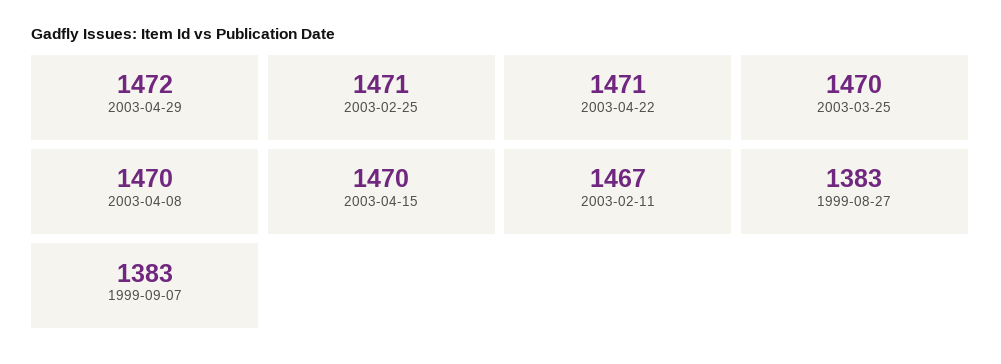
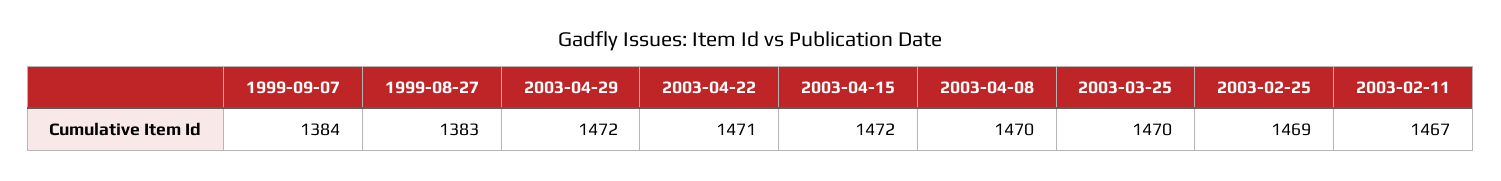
  {
    "2003-04-29": 1472,
-   "2003-02-25": 1471,
+   "2003-02-25": 1469,
    "2003-04-22": 1471,
    "2003-03-25": 1470,
    "2003-04-08": 1470,
-   "2003-04-15": 1470,
+   "2003-04-15": 1472,
    "2003-02-11": 1467,
    "1999-08-27": 1383,
-   "1999-09-07": 1383
+   "1999-09-07": 1384
  }

